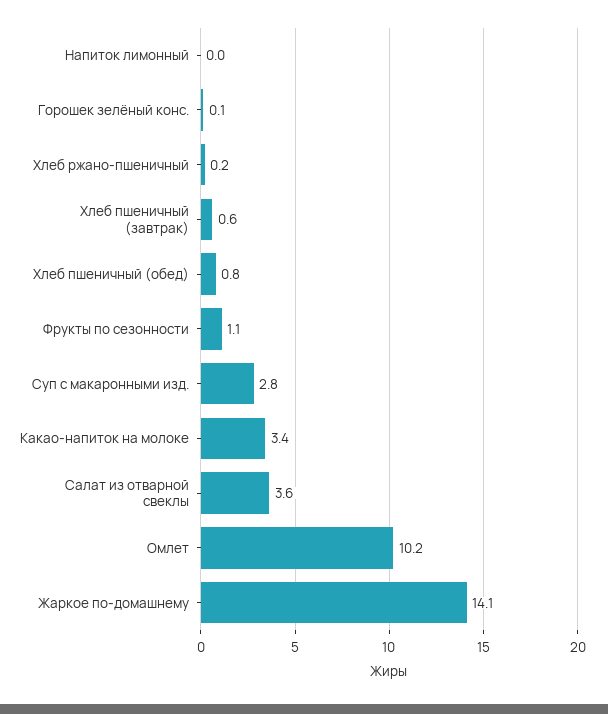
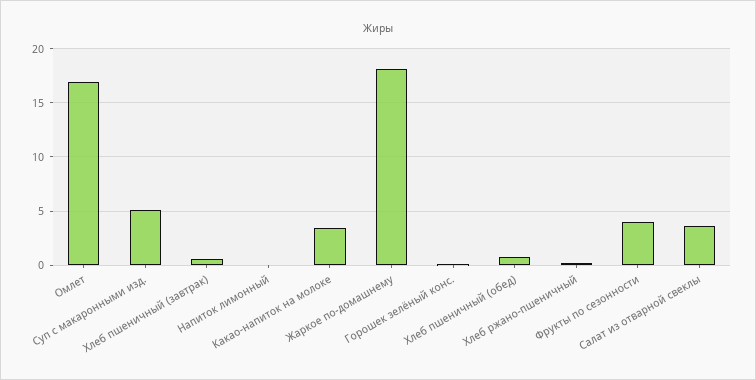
  {
    "Напиток лимонный": 0,
    "Горошек зелёный конс.": 0.1,
    "Хлеб ржано-пшеничный": 0.2,
    "Хлеб пшеничный (завтрак)": 0.6,
    "Хлеб пшеничный (обед)": 0.8,
-   "Фрукты по сезонности": 1.1,
+   "Фрукты по сезонности": 4,
-   "Суп с макаронными изд.": 2.8,
+   "Суп с макаронными изд.": 5,
    "Какао-напиток на молоке": 3.4,
    "Салат из отварной свеклы": 3.6,
-   "Омлет": 10.2,
+   "Омлет": 17,
-   "Жаркое по-домашнему": 14.1
+   "Жаркое по-домашнему": 18
  }

